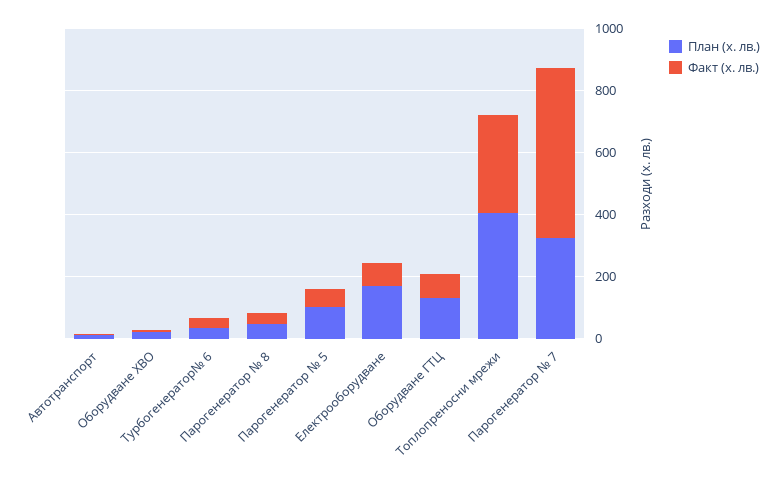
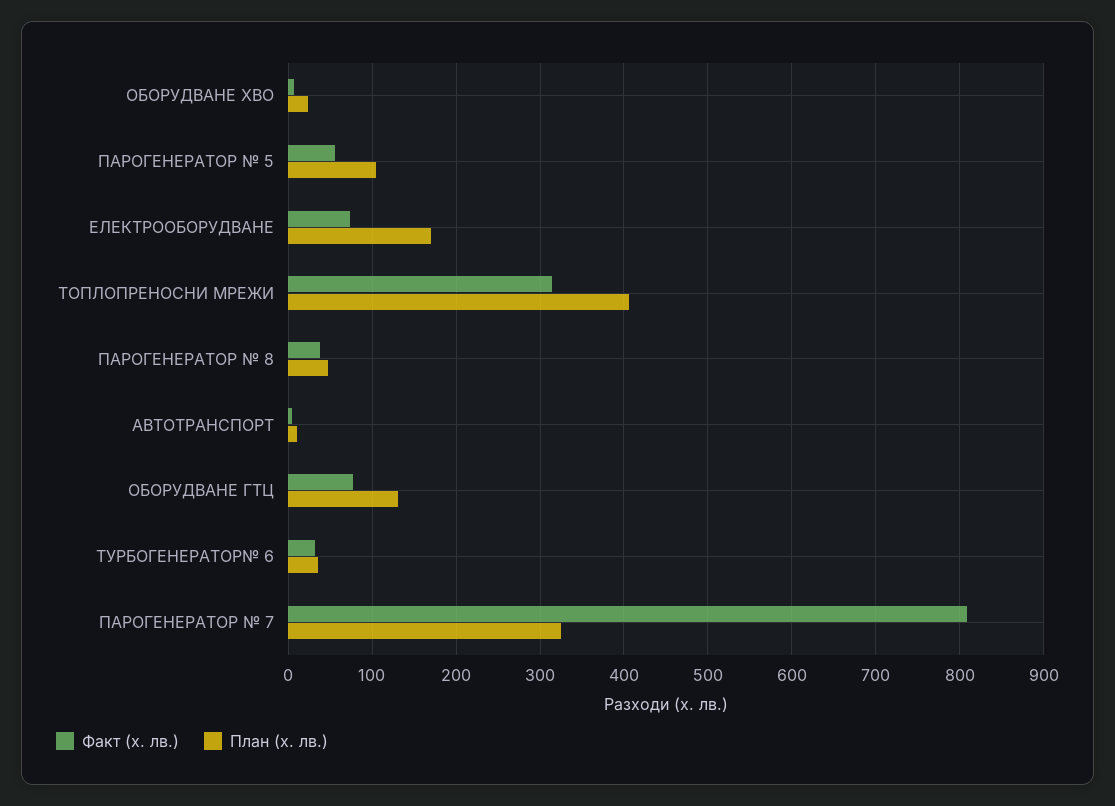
  {
    "План (х. лв.)": {
      "Автотранспорт": 10,
      "Оборудване ХВО": 20,
      "Турбогенератор№ 6": 40,
      "Парогенератор № 8": 50,
      "Парогенератор № 5": 100,
      "Електрооборудване": 170,
      "Оборудване ГТЦ": 130,
      "Топлопреносни мрежи": 410,
      "Парогенератор № 7": 330
    },
    "Факт (х. лв.)": {
      "Автотранспорт": 0,
      "Оборудване ХВО": 10,
      "Турбогенератор№ 6": 30,
      "Парогенератор № 8": 40,
      "Парогенератор № 5": 60,
      "Електрооборудване": 70,
      "Оборудване ГТЦ": 80,
      "Топлопреносни мрежи": 310,
-     "Парогенератор № 7": 550
+     "Парогенератор № 7": 810
    }
  }

